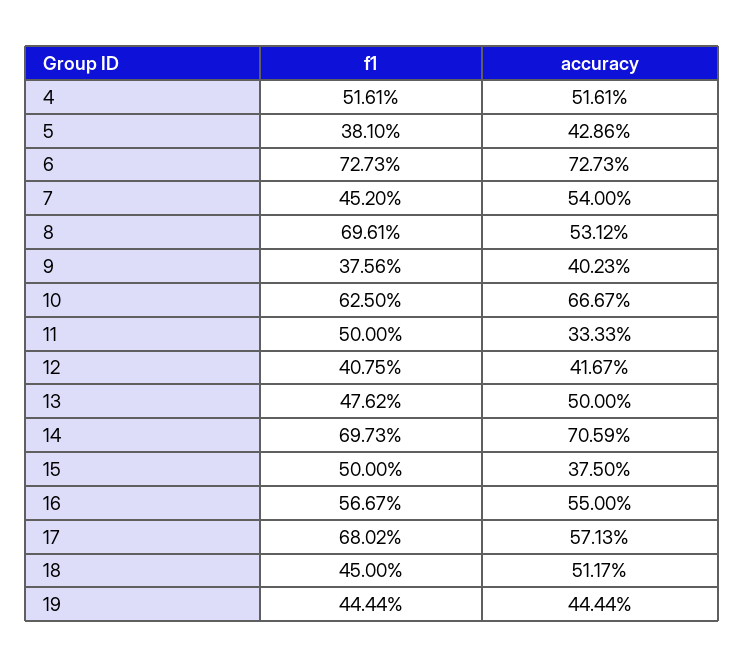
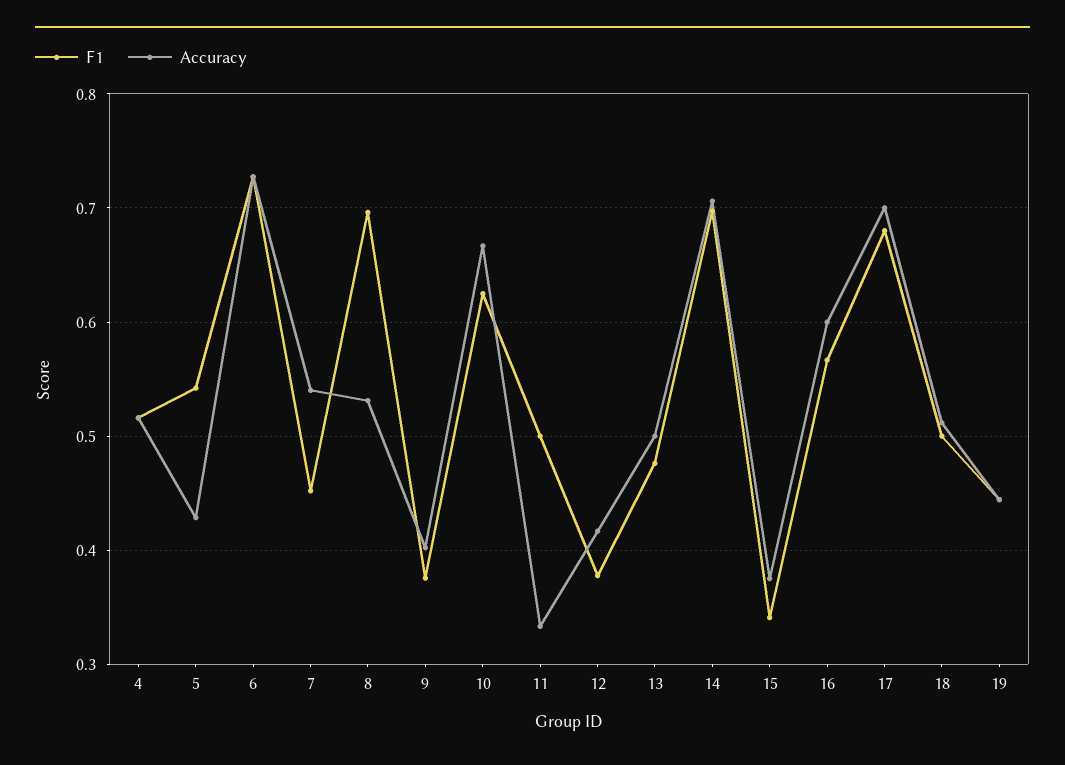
  {
    "f1": {
      "4": 0.5161,
-     "5": 0.381,
+     "5": 0.54,
      "6": 0.7273,
      "7": 0.452,
      "8": 0.6961,
      "9": 0.3756,
      "10": 0.625,
      "11": 0.5,
-     "12": 0.4075,
+     "12": 0.38,
      "13": 0.4762,
      "14": 0.6973,
-     "15": 0.5,
+     "15": 0.34,
      "16": 0.5667,
      "17": 0.6802,
-     "18": 0.45,
+     "18": 0.5,
      "19": 0.4444
    },
    "accuracy": {
      "4": 0.5161,
      "5": 0.4286,
      "6": 0.7273,
      "7": 0.54,
      "8": 0.5312,
      "9": 0.4023,
      "10": 0.6667,
      "11": 0.3333,
      "12": 0.4167,
      "13": 0.5,
      "14": 0.7059,
      "15": 0.375,
-     "16": 0.55,
+     "16": 0.6,
-     "17": 0.5713,
+     "17": 0.7,
      "18": 0.5117,
      "19": 0.4444
    }
  }

